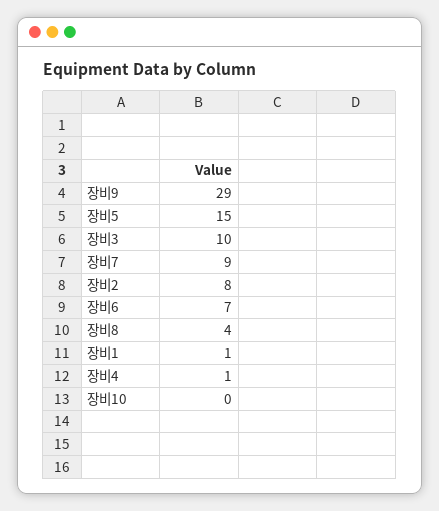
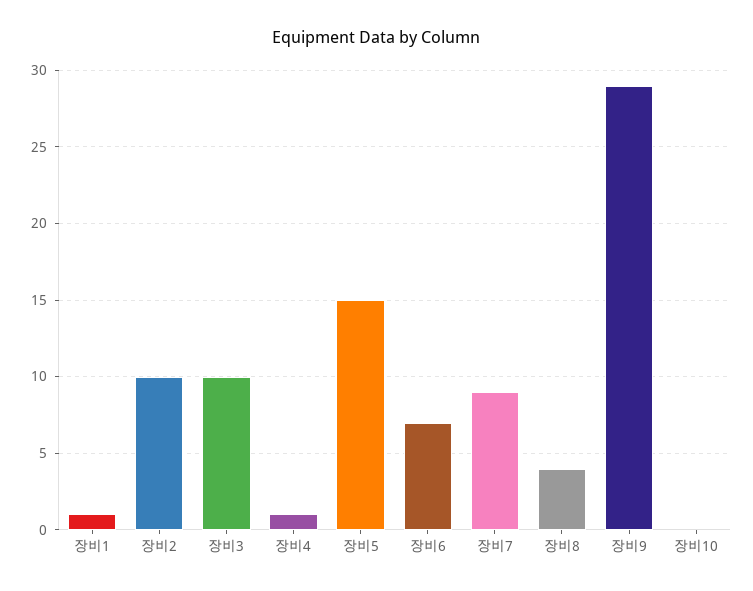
  {
    "장비9": 29,
    "장비5": 15,
    "장비3": 10,
    "장비7": 9,
-   "장비2": 8,
+   "장비2": 10,
    "장비6": 7,
    "장비8": 4,
    "장비1": 1,
    "장비4": 1,
    "장비10": 0
  }

